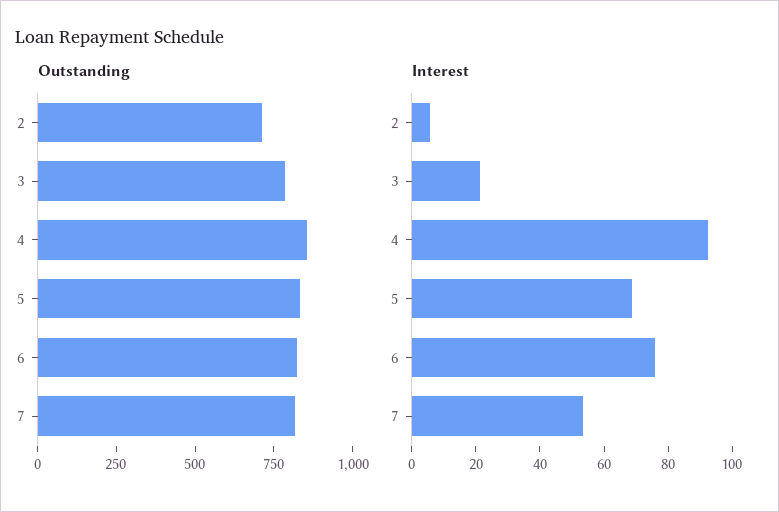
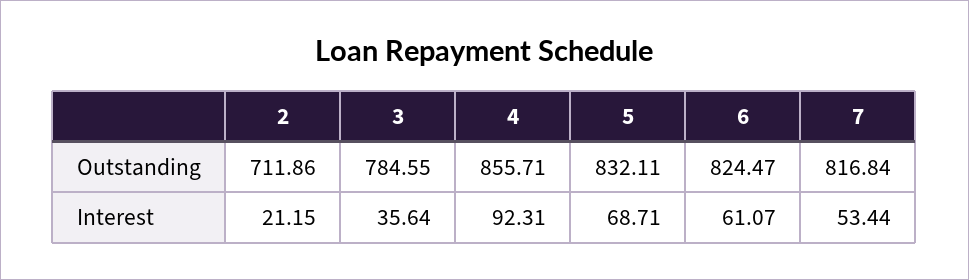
  {
    "Outstanding": {
      "2": 711.86,
      "3": 784.55,
      "4": 855.71,
      "5": 832.11,
      "6": 824.47,
      "7": 816.84
    },
    "Interest": {
-     "2": 5,
+     "2": 21.15,
-     "3": 20,
+     "3": 35.64,
      "4": 92.31,
      "5": 68.71,
-     "6": 75,
+     "6": 61.07,
      "7": 53.44
    }
  }

